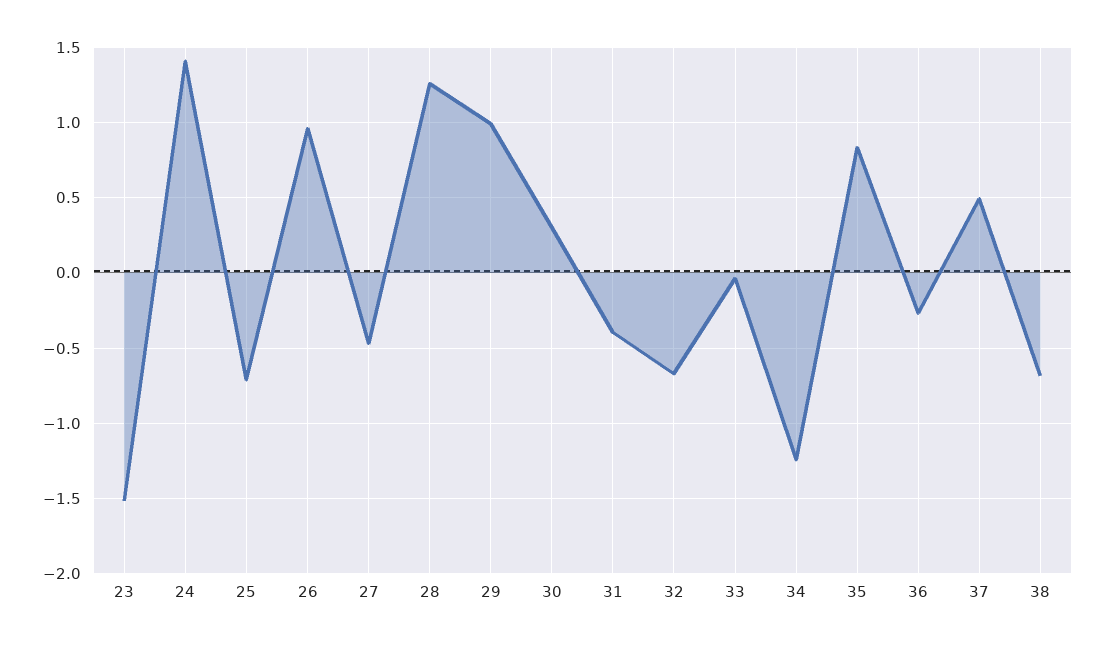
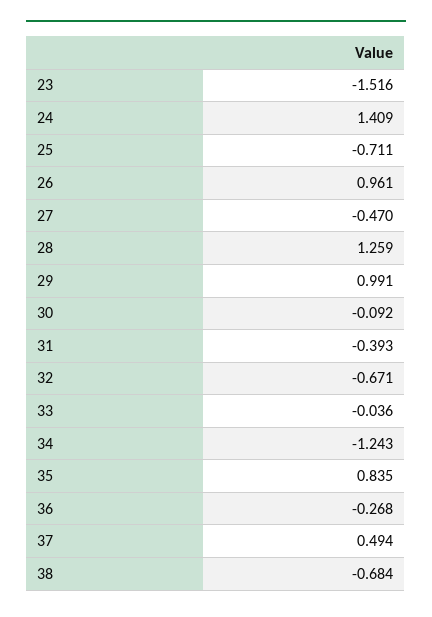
  {
    "23": -1.516,
    "24": 1.409,
    "25": -0.711,
    "26": 0.961,
    "27": -0.47,
    "28": 1.259,
    "29": 0.991,
-   "30": 0.3,
+   "30": -0.092,
    "31": -0.393,
    "32": -0.671,
    "33": -0.036,
    "34": -1.243,
    "35": 0.835,
    "36": -0.268,
    "37": 0.494,
    "38": -0.684
  }

